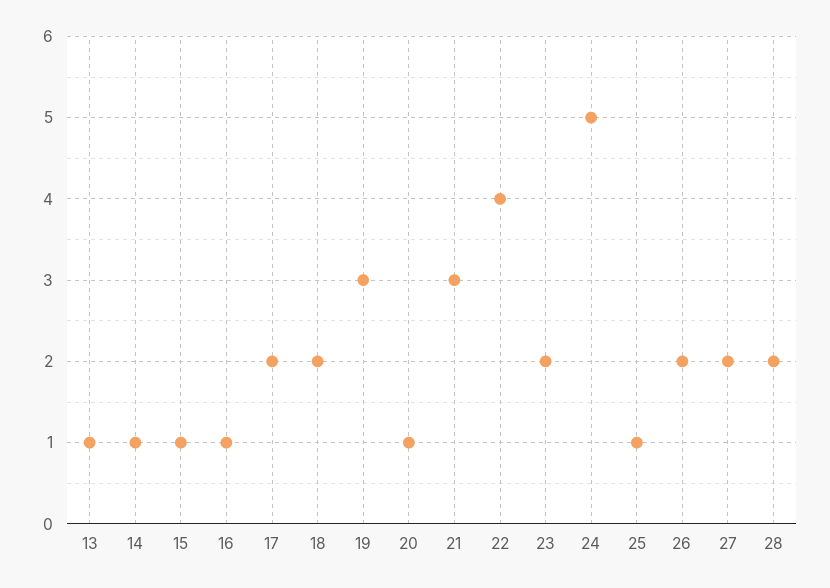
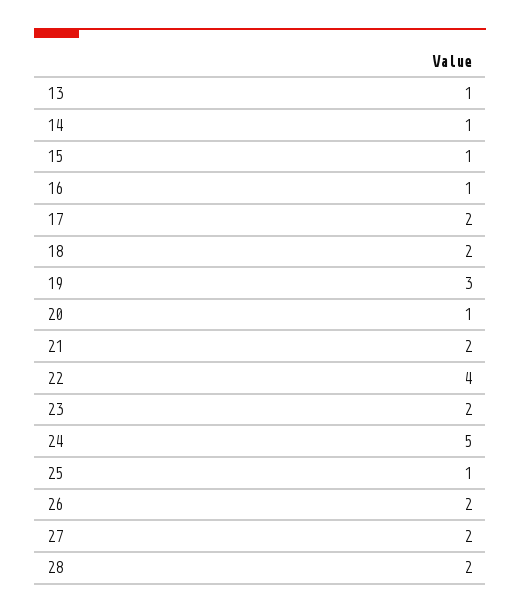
  {
    "13": 1,
    "14": 1,
    "15": 1,
    "16": 1,
    "17": 2,
    "18": 2,
    "19": 3,
    "20": 1,
-   "21": 3,
+   "21": 2,
    "22": 4,
    "23": 2,
    "24": 5,
    "25": 1,
    "26": 2,
    "27": 2,
    "28": 2
  }

